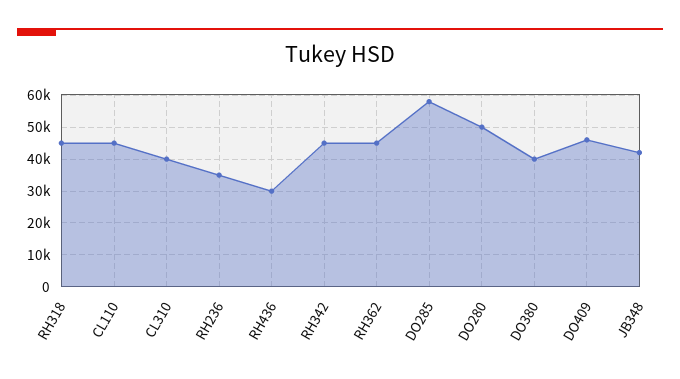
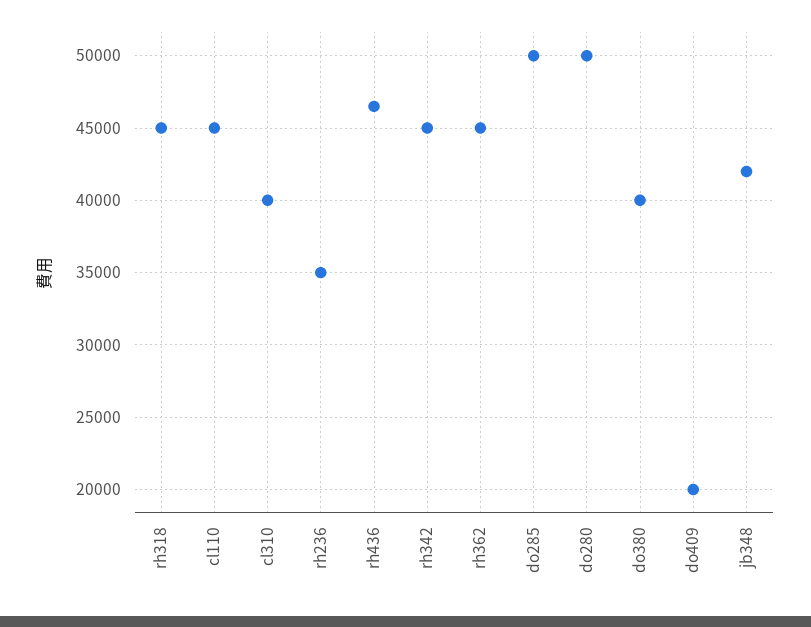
  {
    "RH318": 45000,
    "CL110": 45000,
    "CL310": 40000,
    "RH236": 35000,
-   "RH436": 30000,
+   "RH436": 46500,
    "RH342": 45000,
    "RH362": 45000,
-   "DO285": 58000,
+   "DO285": 50000,
    "DO280": 50000,
    "DO380": 40000,
-   "DO409": 46000,
+   "DO409": 20000,
    "JB348": 42000
  }

